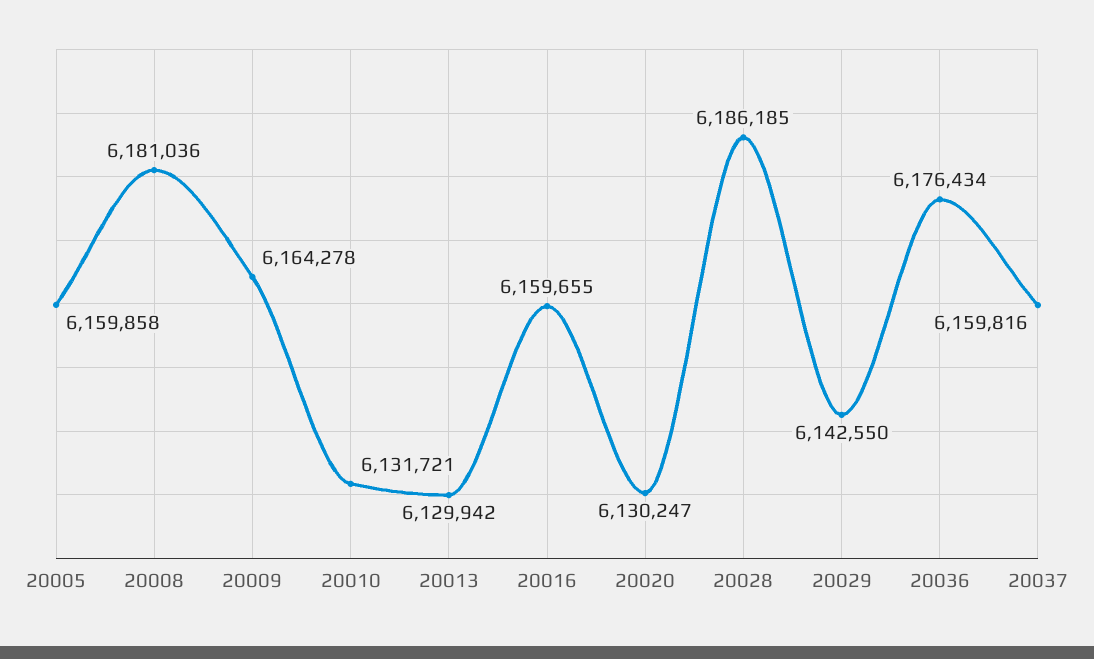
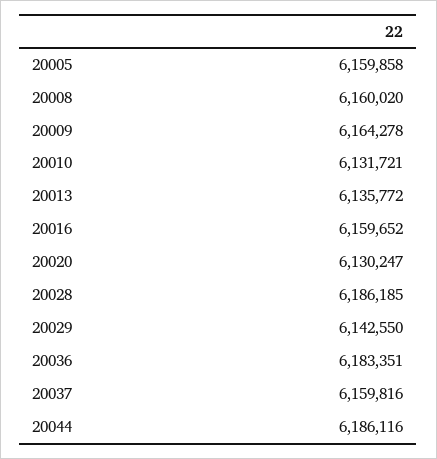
  {
    "20005": 6159858,
-   "20008": 6181036,
+   "20008": 6160020,
    "20009": 6164278,
    "20010": 6131721,
-   "20013": 6129942,
+   "20013": 6135772,
-   "20016": 6159655,
+   "20016": 6159652,
    "20020": 6130247,
    "20028": 6186185,
    "20029": 6142550,
-   "20036": 6176434,
+   "20036": 6183351,
-   "20037": 6159816
+   "20037": 6159816,
+   "20044": 6186116
  }

